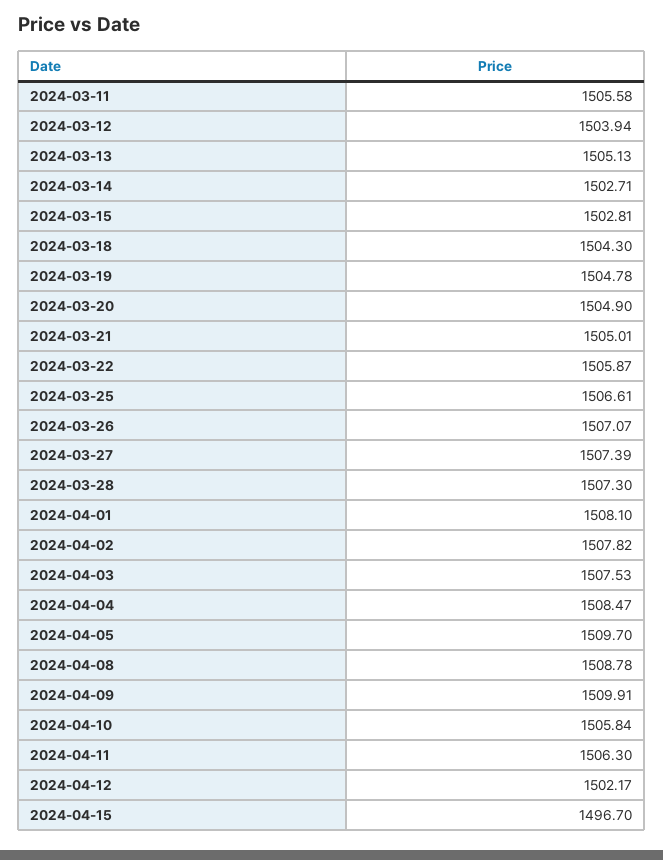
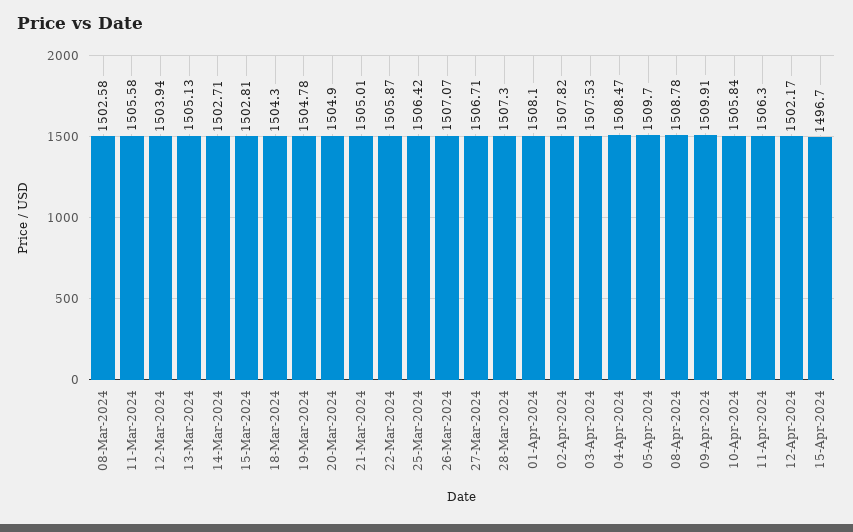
  {
    "2024-03-11": 1505.58,
    "2024-03-12": 1503.94,
    "2024-03-13": 1505.13,
    "2024-03-14": 1502.71,
    "2024-03-15": 1502.81,
    "2024-03-18": 1504.3,
    "2024-03-19": 1504.78,
    "2024-03-20": 1504.9,
    "2024-03-21": 1505.01,
    "2024-03-22": 1505.87,
-   "2024-03-25": 1506.61,
+   "2024-03-25": 1506.42,
    "2024-03-26": 1507.07,
-   "2024-03-27": 1507.39,
+   "2024-03-27": 1506.71,
    "2024-03-28": 1507.3,
    "2024-04-01": 1508.1,
    "2024-04-02": 1507.82,
    "2024-04-03": 1507.53,
    "2024-04-04": 1508.47,
    "2024-04-05": 1509.7,
    "2024-04-08": 1508.78,
    "2024-04-09": 1509.91,
    "2024-04-10": 1505.84,
    "2024-04-11": 1506.3,
    "2024-04-12": 1502.17,
-   "2024-04-15": 1496.7
+   "2024-04-15": 1496.7,
+   "08-Mar-2024": 1502.58
  }

